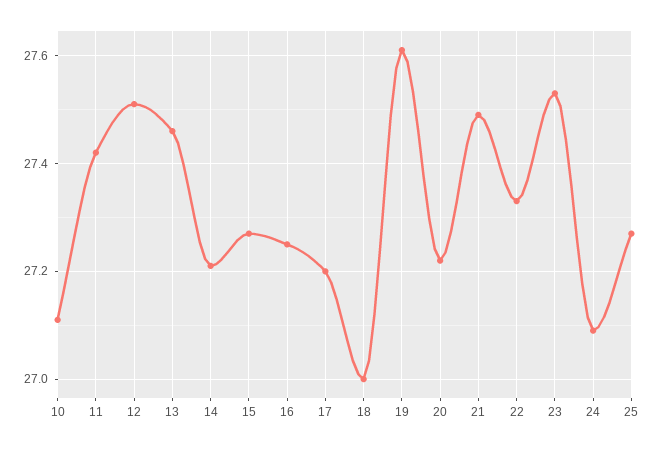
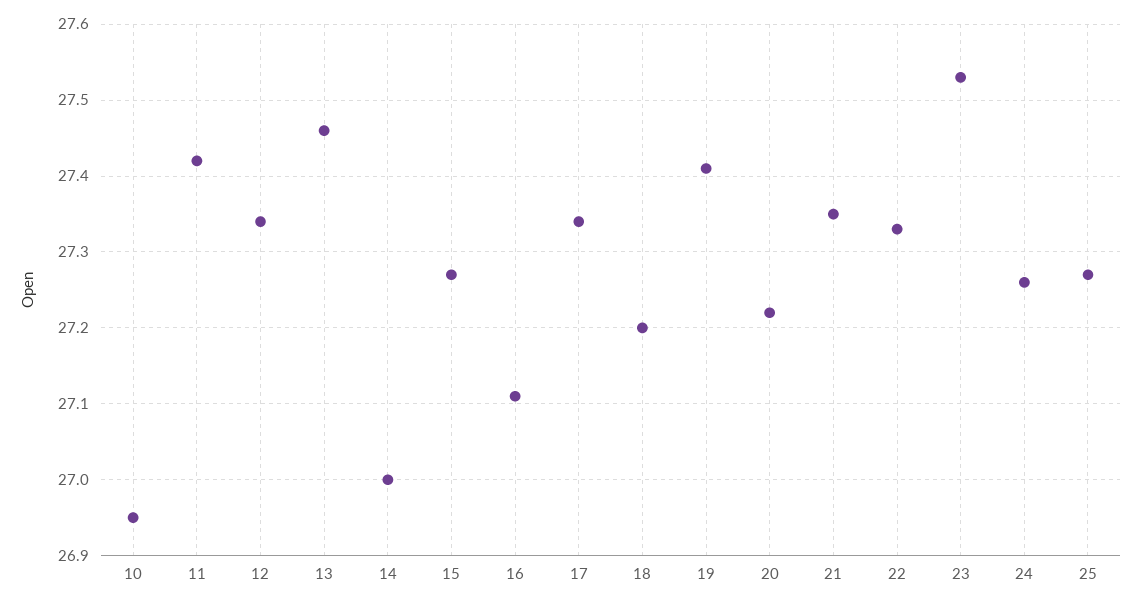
  {
-   "10": 27.1,
+   "10": 26.95,
    "11": 27.42,
-   "12": 27.5,
+   "12": 27.34,
    "13": 27.46,
-   "14": 27.2,
+   "14": 27,
    "15": 27.27,
-   "16": 27.25,
+   "16": 27.11,
-   "17": 27.2,
+   "17": 27.34,
-   "18": 27,
+   "18": 27.2,
-   "19": 27.6,
+   "19": 27.41,
    "20": 27.22,
-   "21": 27.5,
+   "21": 27.35,
    "22": 27.33,
    "23": 27.53,
-   "24": 27.1,
+   "24": 27.26,
    "25": 27.27
  }

